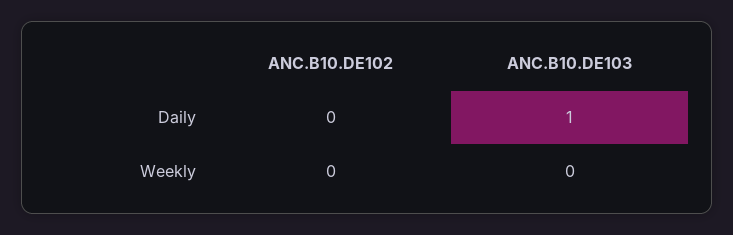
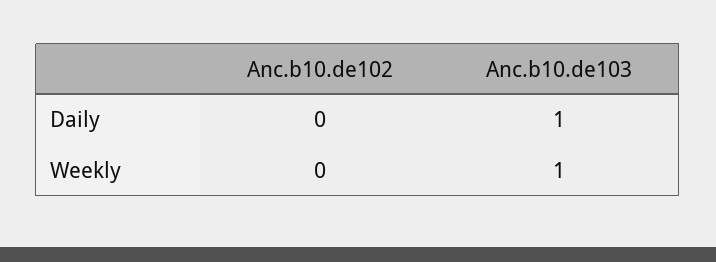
  {
    "ANC.B10.DE102": {
      "Daily": 0,
      "Weekly": 0
    },
    "ANC.B10.DE103": {
      "Daily": 1,
-     "Weekly": 0
+     "Weekly": 1
    }
  }

